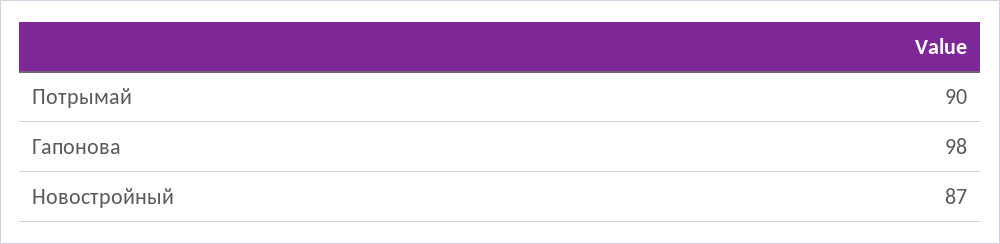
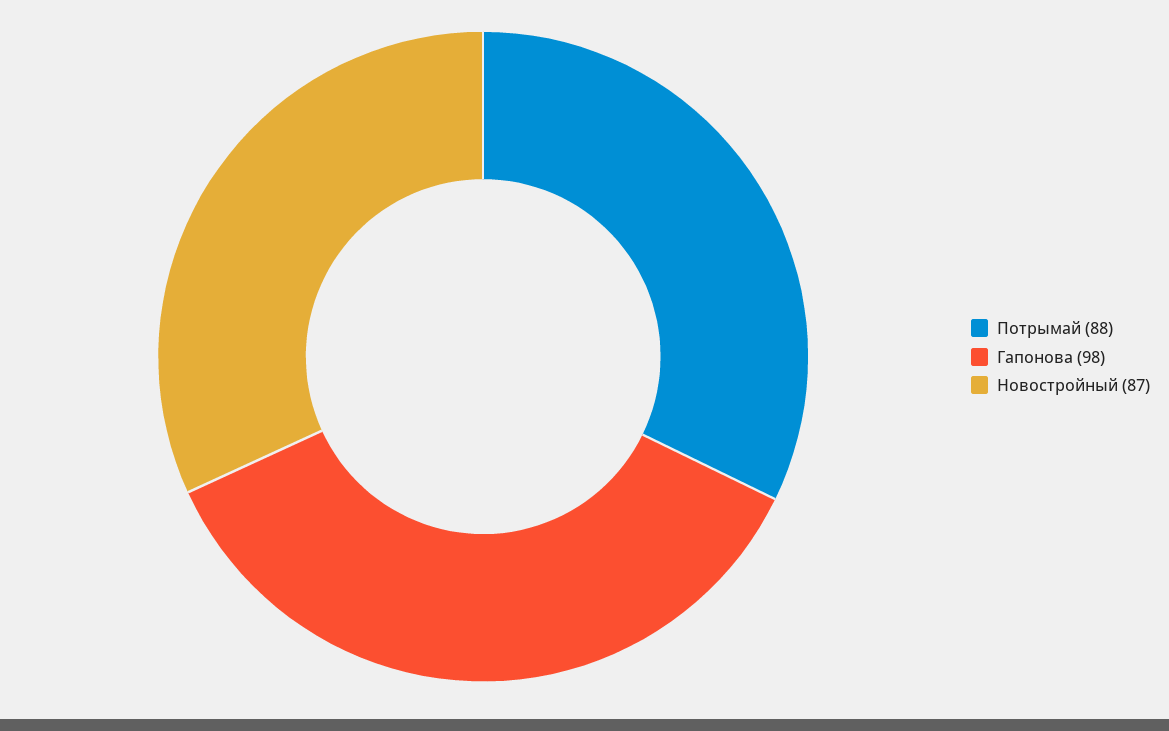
  {
-   "Потрымай": 90,
+   "Потрымай": 88,
    "Гапонова": 98,
    "Новостройный": 87
  }

